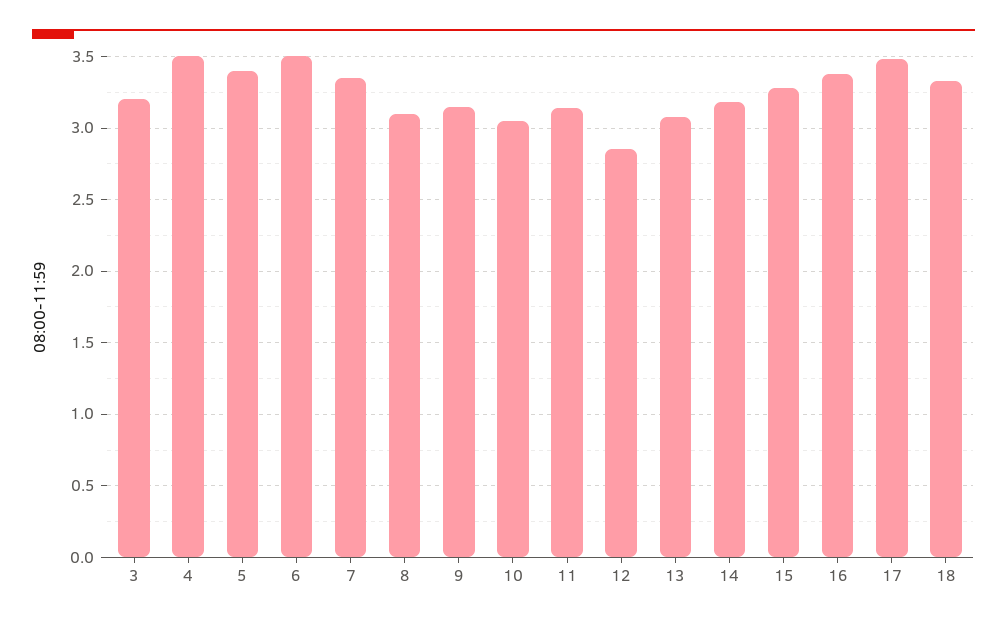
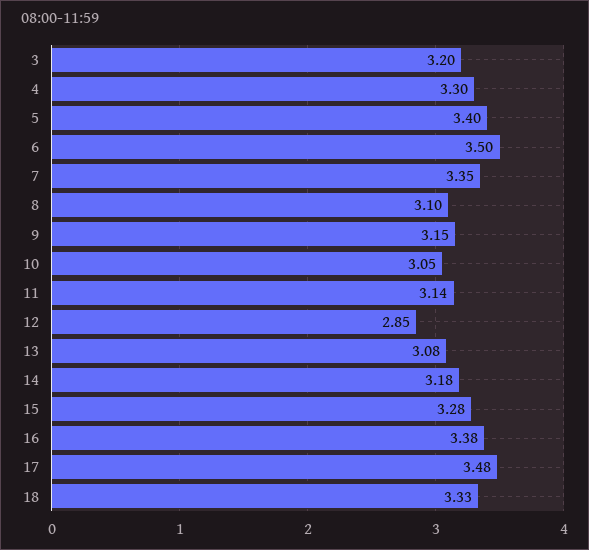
  {
    "3": 3.2,
-   "4": 3.5,
+   "4": 3.3,
    "5": 3.4,
    "6": 3.5,
    "7": 3.35,
    "8": 3.1,
    "9": 3.15,
    "10": 3.05,
    "11": 3.14,
    "12": 2.85,
    "13": 3.08,
    "14": 3.18,
    "15": 3.28,
    "16": 3.38,
    "17": 3.48,
    "18": 3.33
  }

